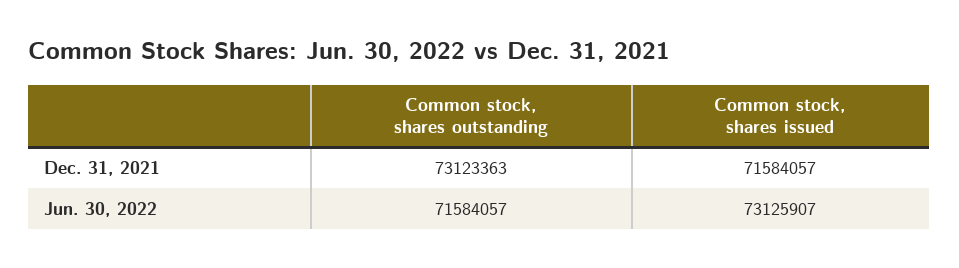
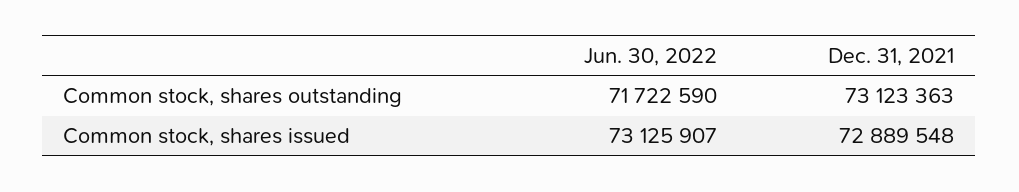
  {
    "Common stock, shares outstanding": {
      "Dec. 31, 2021": 73123363,
-     "Jun. 30, 2022": 71584057
+     "Jun. 30, 2022": 71722590
    },
    "Common stock, shares issued": {
-     "Dec. 31, 2021": 71584057,
+     "Dec. 31, 2021": 72889548,
      "Jun. 30, 2022": 73125907
    }
  }

